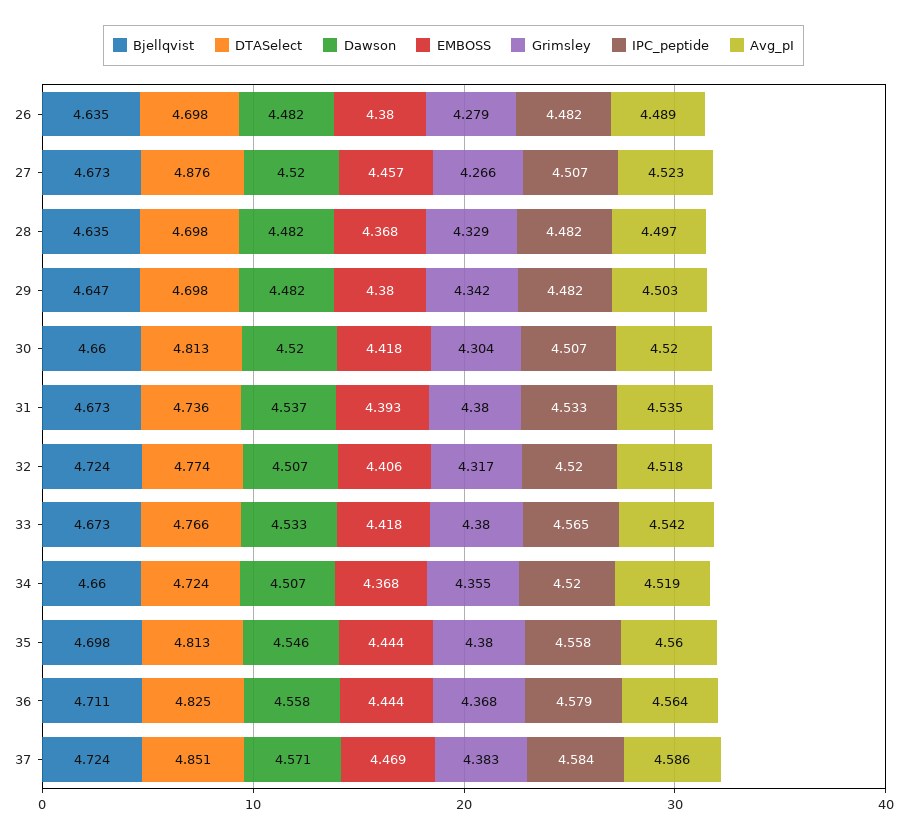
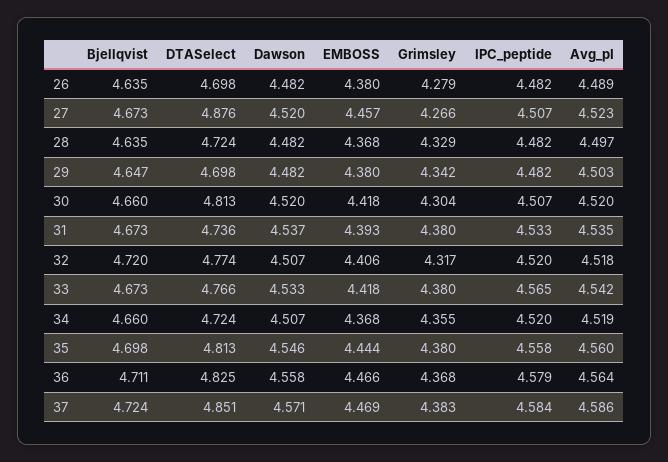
  {
    "Bjellqvist": {
      "26": 4.635,
      "27": 4.673,
      "28": 4.635,
      "29": 4.647,
      "30": 4.66,
      "31": 4.673,
-     "32": 4.724,
+     "32": 4.72,
      "33": 4.673,
      "34": 4.66,
      "35": 4.698,
      "36": 4.711,
      "37": 4.724
    },
    "DTASelect": {
      "26": 4.698,
      "27": 4.876,
-     "28": 4.698,
+     "28": 4.724,
      "29": 4.698,
      "30": 4.813,
      "31": 4.736,
      "32": 4.774,
      "33": 4.766,
      "34": 4.724,
      "35": 4.813,
      "36": 4.825,
      "37": 4.851
    },
    "Dawson": {
      "26": 4.482,
      "27": 4.52,
      "28": 4.482,
      "29": 4.482,
      "30": 4.52,
      "31": 4.537,
      "32": 4.507,
      "33": 4.533,
      "34": 4.507,
      "35": 4.546,
      "36": 4.558,
      "37": 4.571
    },
    "EMBOSS": {
      "26": 4.38,
      "27": 4.457,
      "28": 4.368,
      "29": 4.38,
      "30": 4.418,
      "31": 4.393,
      "32": 4.406,
      "33": 4.418,
      "34": 4.368,
      "35": 4.444,
-     "36": 4.444,
+     "36": 4.466,
      "37": 4.469
    },
    "Grimsley": {
      "26": 4.279,
      "27": 4.266,
      "28": 4.329,
      "29": 4.342,
      "30": 4.304,
      "31": 4.38,
      "32": 4.317,
      "33": 4.38,
      "34": 4.355,
      "35": 4.38,
      "36": 4.368,
      "37": 4.383
    },
    "IPC_peptide": {
      "26": 4.482,
      "27": 4.507,
      "28": 4.482,
      "29": 4.482,
      "30": 4.507,
      "31": 4.533,
      "32": 4.52,
      "33": 4.565,
      "34": 4.52,
      "35": 4.558,
      "36": 4.579,
      "37": 4.584
    },
    "Avg_pI": {
      "26": 4.489,
      "27": 4.523,
      "28": 4.497,
      "29": 4.503,
      "30": 4.52,
      "31": 4.535,
      "32": 4.518,
      "33": 4.542,
      "34": 4.519,
      "35": 4.56,
      "36": 4.564,
      "37": 4.586
    }
  }

